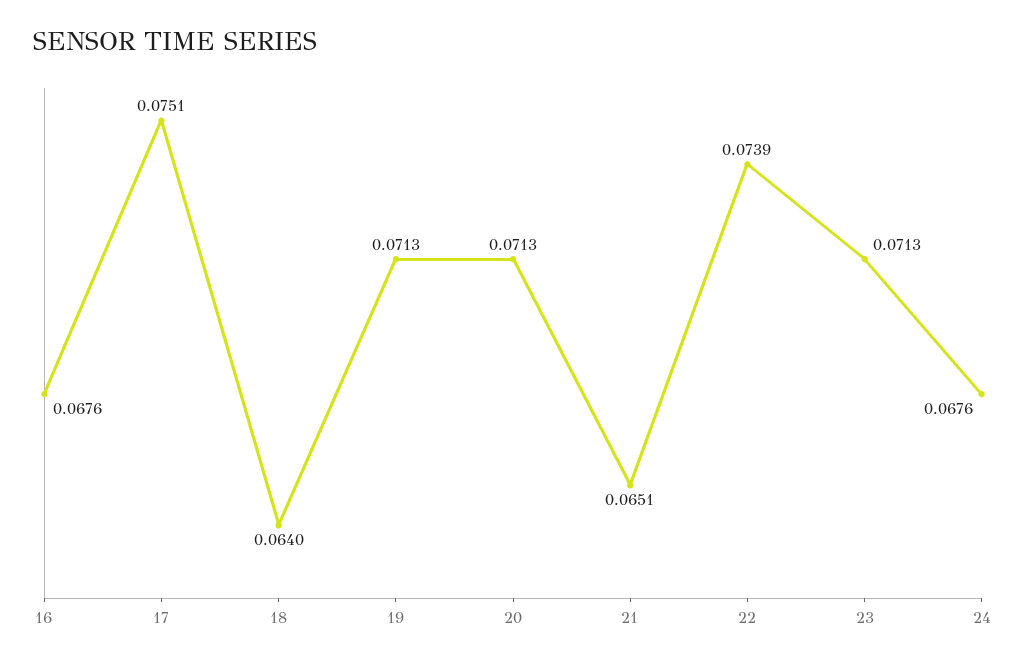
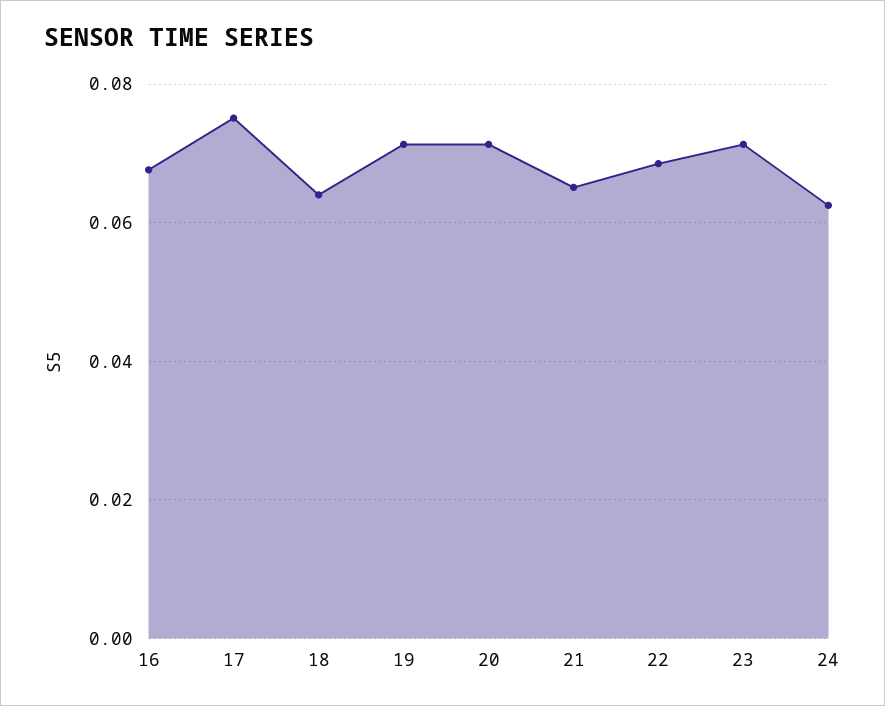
  {
    "16": 0.0676,
    "17": 0.0751,
    "18": 0.064,
    "19": 0.0713,
    "20": 0.0713,
    "21": 0.0651,
-   "22": 0.0739,
+   "22": 0.068,
    "23": 0.0713,
-   "24": 0.0676
+   "24": 0.062
  }

